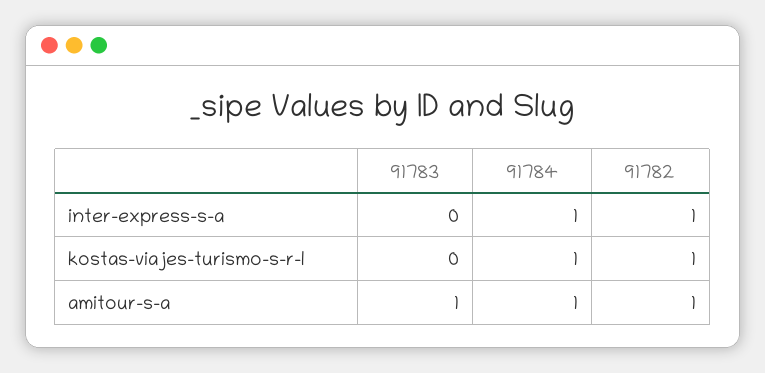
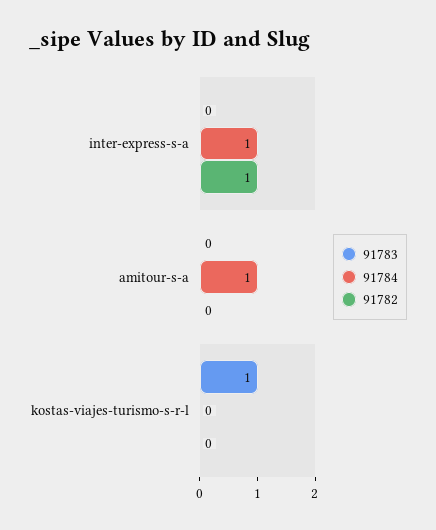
  {
    "91783": {
      "inter-express-s-a": 0,
-     "kostas-viajes-turismo-s-r-l": 0,
+     "kostas-viajes-turismo-s-r-l": 1,
-     "amitour-s-a": 1
+     "amitour-s-a": 0
    },
    "91784": {
      "inter-express-s-a": 1,
-     "kostas-viajes-turismo-s-r-l": 1,
+     "kostas-viajes-turismo-s-r-l": 0,
      "amitour-s-a": 1
    },
    "91782": {
      "inter-express-s-a": 1,
-     "kostas-viajes-turismo-s-r-l": 1,
+     "kostas-viajes-turismo-s-r-l": 0,
-     "amitour-s-a": 1
+     "amitour-s-a": 0
    }
  }

